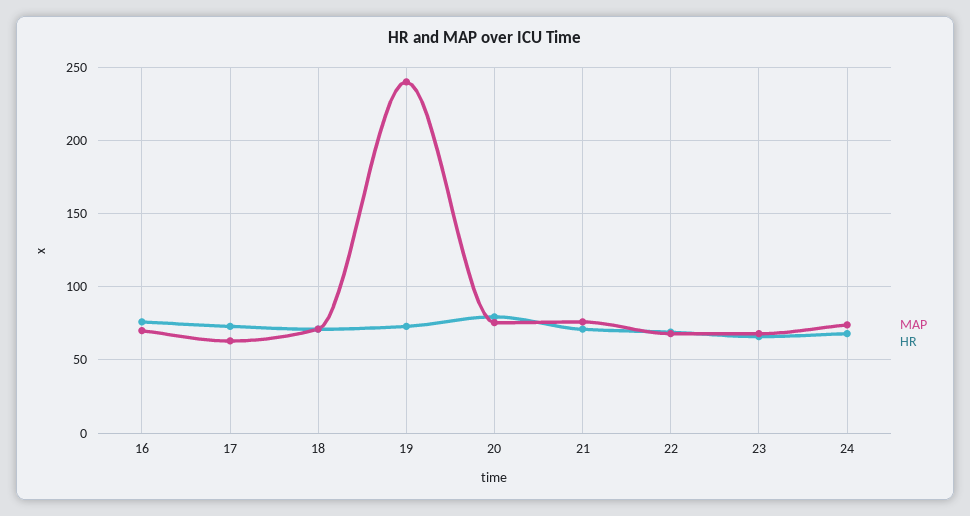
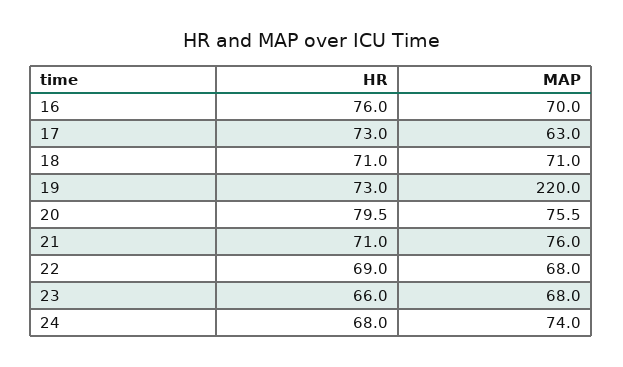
  {
    "MAP": {
      "16": 70,
      "17": 63,
      "18": 71,
-     "19": 240,
+     "19": 220,
      "20": 75.5,
      "21": 76,
      "22": 68,
      "23": 68,
      "24": 74
    },
    "HR": {
      "16": 76,
      "17": 73,
      "18": 71,
      "19": 73,
      "20": 79.5,
      "21": 71,
      "22": 69,
      "23": 66,
      "24": 68
    }
  }

